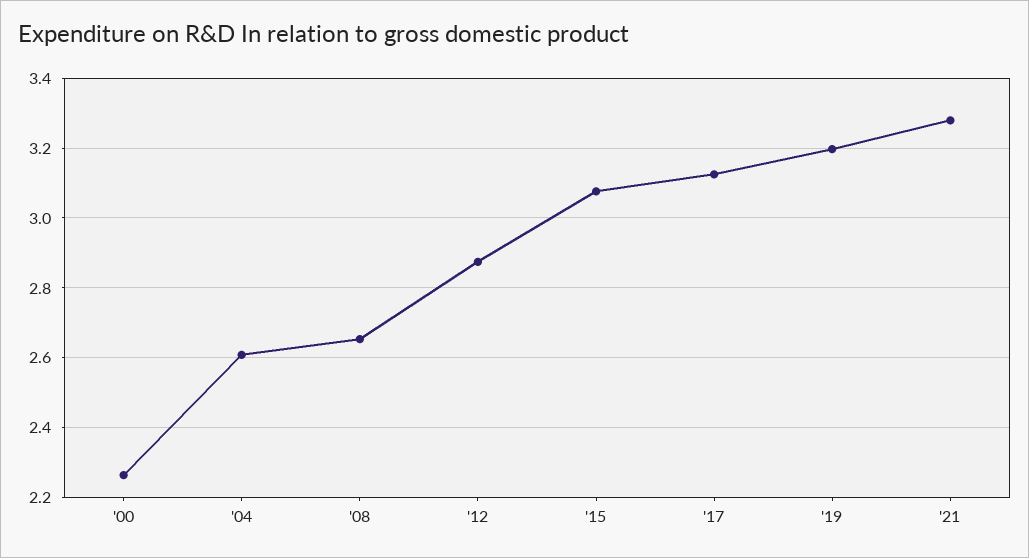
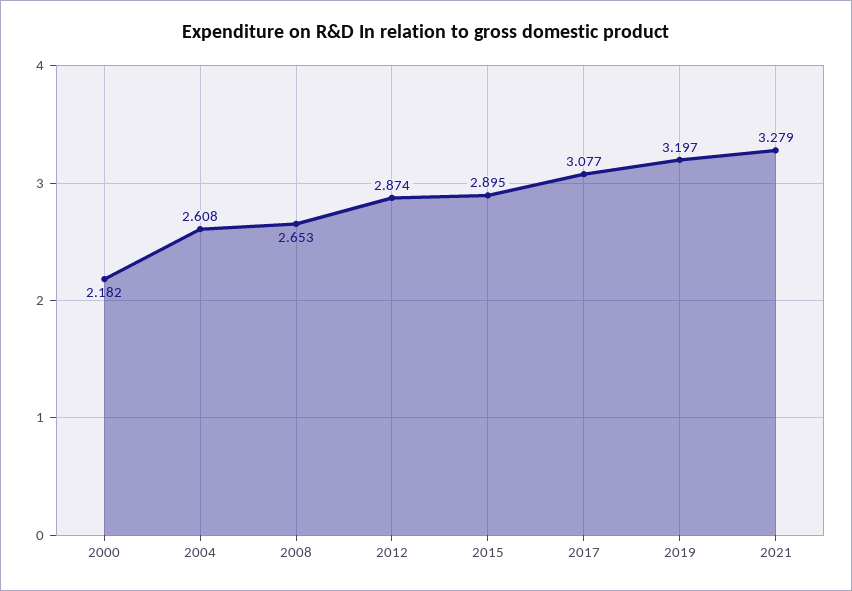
  {
-   "'00": 2.26,
+   "'00": 2.182,
    "'04": 2.608,
    "'08": 2.653,
    "'12": 2.874,
-   "'15": 3.08,
+   "'15": 2.895,
-   "'17": 3.12,
+   "'17": 3.077,
    "'19": 3.197,
    "'21": 3.279
  }

